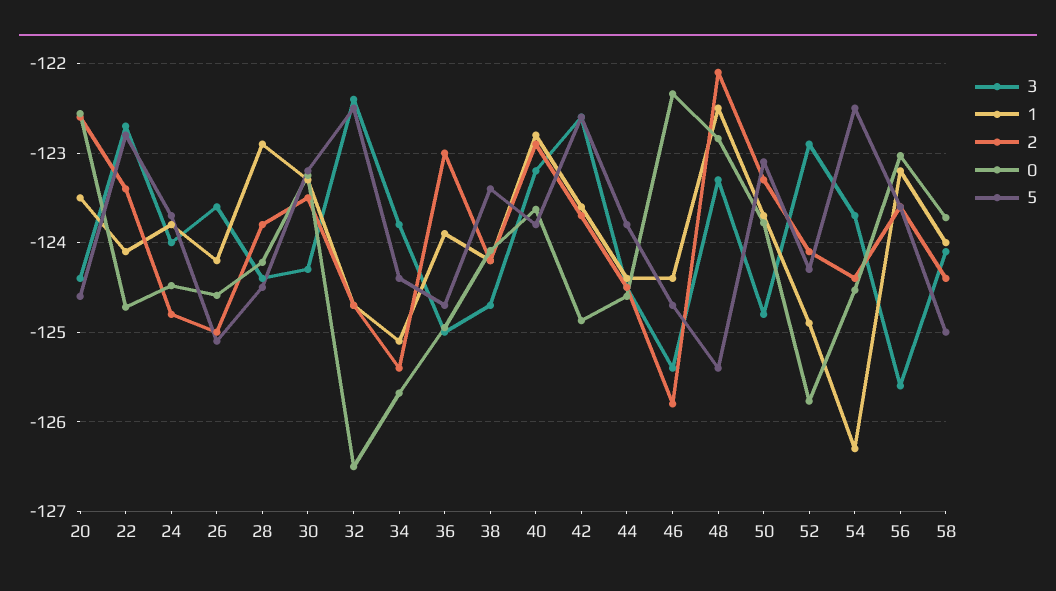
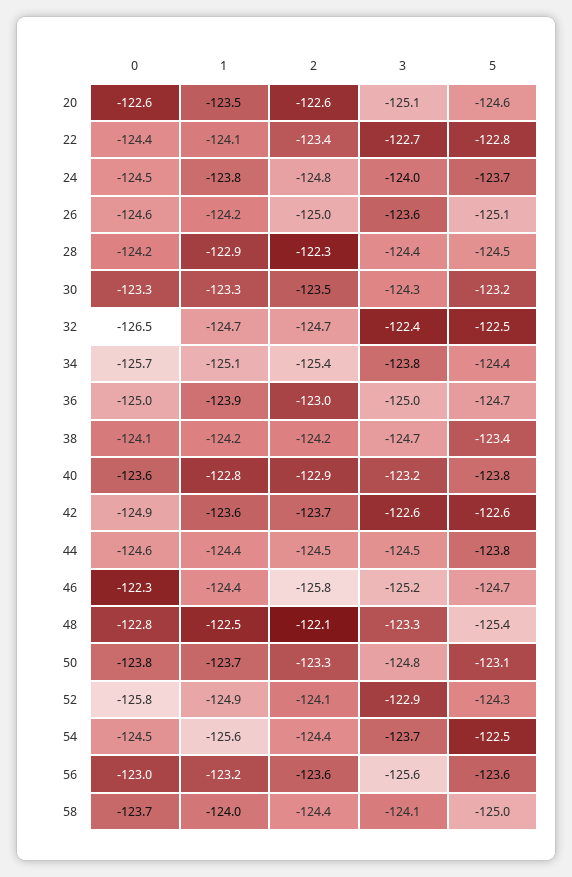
  {
    "3": {
-     "20": -124.4,
+     "20": -125.1,
      "22": -122.7,
      "24": -124,
      "26": -123.6,
      "28": -124.4,
      "30": -124.3,
      "32": -122.4,
      "34": -123.8,
      "36": -125,
      "38": -124.7,
      "40": -123.2,
      "42": -122.6,
      "44": -124.5,
-     "46": -125.4,
+     "46": -125.2,
      "48": -123.3,
      "50": -124.8,
      "52": -122.9,
      "54": -123.7,
      "56": -125.6,
      "58": -124.1
    },
    "1": {
      "20": -123.5,
      "22": -124.1,
      "24": -123.8,
      "26": -124.2,
      "28": -122.9,
      "30": -123.3,
      "32": -124.7,
      "34": -125.1,
      "36": -123.9,
      "38": -124.2,
      "40": -122.8,
      "42": -123.6,
      "44": -124.4,
      "46": -124.4,
      "48": -122.5,
      "50": -123.7,
      "52": -124.9,
-     "54": -126.3,
+     "54": -125.6,
      "56": -123.2,
      "58": -124
    },
    "2": {
      "20": -122.6,
      "22": -123.4,
      "24": -124.8,
      "26": -125,
-     "28": -123.8,
+     "28": -122.3,
      "30": -123.5,
      "32": -124.7,
      "34": -125.4,
      "36": -123,
      "38": -124.2,
      "40": -122.9,
      "42": -123.7,
      "44": -124.5,
      "46": -125.8,
      "48": -122.1,
      "50": -123.3,
      "52": -124.1,
      "54": -124.4,
      "56": -123.6,
      "58": -124.4
    },
    "0": {
      "20": -122.6,
-     "22": -124.7,
+     "22": -124.4,
      "24": -124.5,
      "26": -124.6,
      "28": -124.2,
      "30": -123.3,
      "32": -126.5,
      "34": -125.7,
      "36": -125,
      "38": -124.1,
      "40": -123.6,
      "42": -124.9,
      "44": -124.6,
      "46": -122.3,
      "48": -122.8,
      "50": -123.8,
      "52": -125.8,
      "54": -124.5,
      "56": -123,
      "58": -123.7
    },
    "5": {
      "20": -124.6,
      "22": -122.8,
      "24": -123.7,
      "26": -125.1,
      "28": -124.5,
      "30": -123.2,
      "32": -122.5,
      "34": -124.4,
      "36": -124.7,
      "38": -123.4,
      "40": -123.8,
      "42": -122.6,
      "44": -123.8,
      "46": -124.7,
      "48": -125.4,
      "50": -123.1,
      "52": -124.3,
      "54": -122.5,
      "56": -123.6,
      "58": -125
    }
  }

